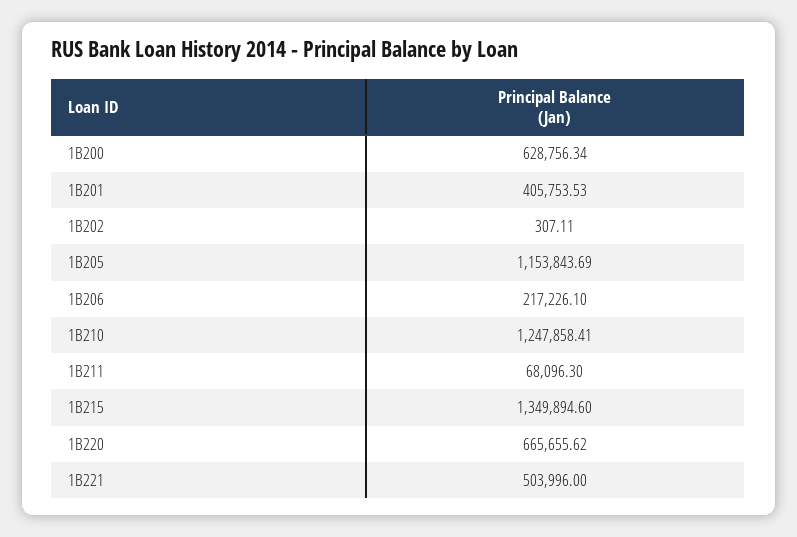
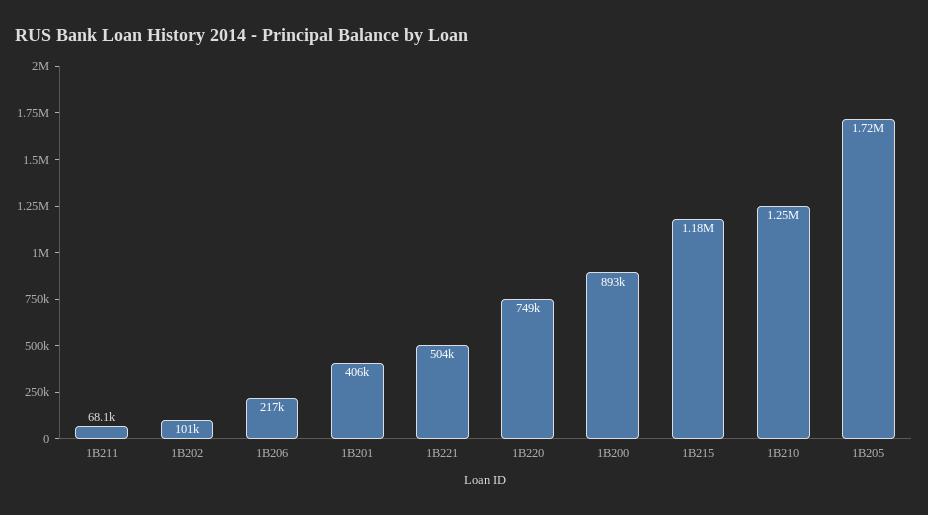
  {
-   "1B200": 628756.34,
+   "1B200": 893000,
    "1B201": 405753.53,
-   "1B202": 307.11,
+   "1B202": 101000,
-   "1B205": 1153843.69,
+   "1B205": 1720000,
    "1B206": 217226.1,
    "1B210": 1247858.41,
    "1B211": 68096.3,
-   "1B215": 1349894.6,
+   "1B215": 1180000,
-   "1B220": 665655.62,
+   "1B220": 749000,
    "1B221": 503996
  }

